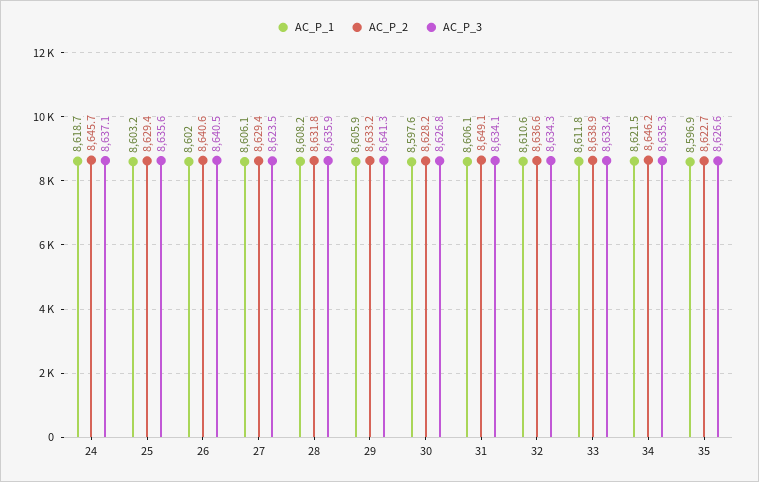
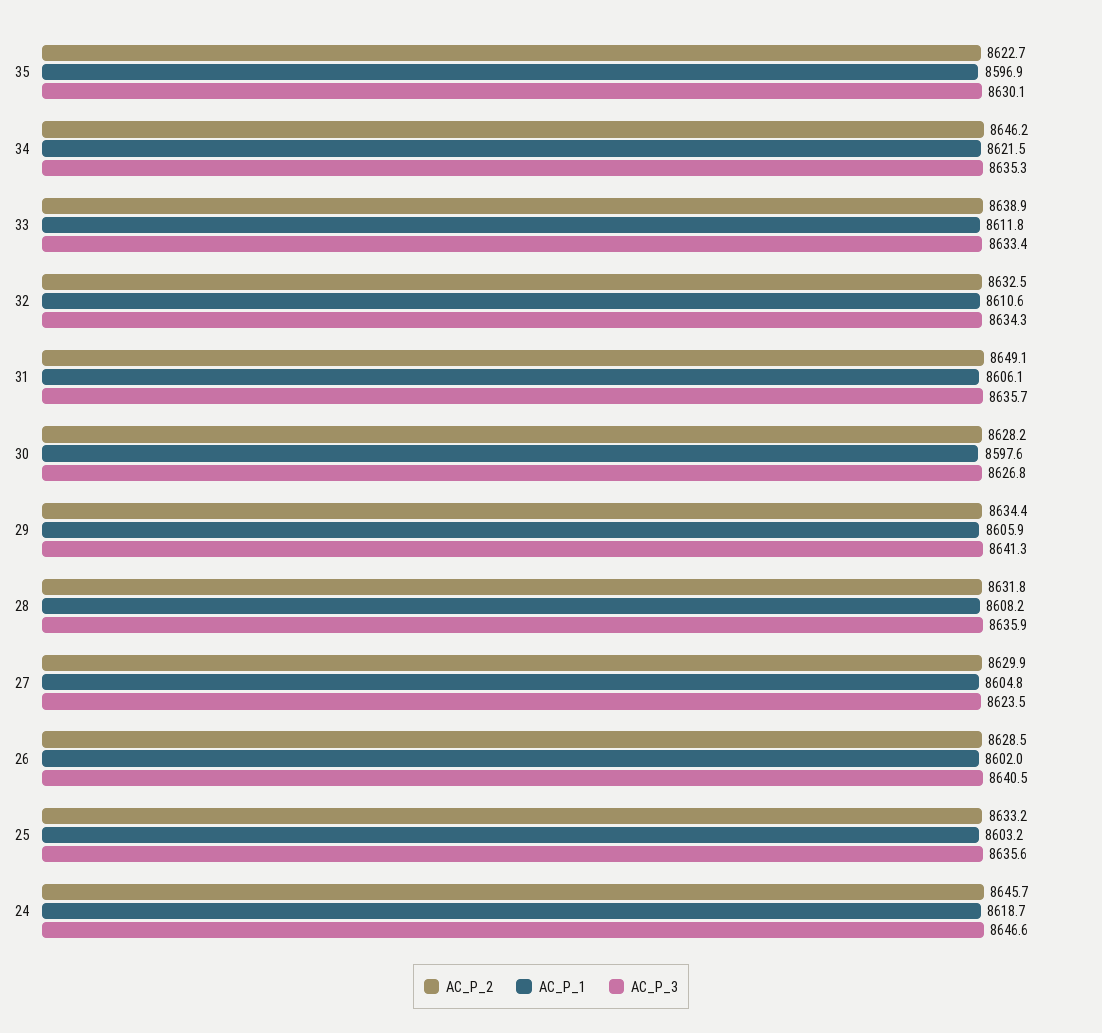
  {
    "AC_P_1": {
      "24": 8618.7,
      "25": 8603.2,
      "26": 8602,
-     "27": 8606.1,
+     "27": 8604.8,
      "28": 8608.2,
      "29": 8605.9,
      "30": 8597.6,
      "31": 8606.1,
      "32": 8610.6,
      "33": 8611.8,
      "34": 8621.5,
      "35": 8596.9
    },
    "AC_P_2": {
      "24": 8645.7,
-     "25": 8629.4,
+     "25": 8633.2,
-     "26": 8640.6,
+     "26": 8628.5,
-     "27": 8629.4,
+     "27": 8629.9,
      "28": 8631.8,
-     "29": 8633.2,
+     "29": 8634.4,
      "30": 8628.2,
      "31": 8649.1,
-     "32": 8636.6,
+     "32": 8632.5,
      "33": 8638.9,
      "34": 8646.2,
      "35": 8622.7
    },
    "AC_P_3": {
-     "24": 8637.1,
+     "24": 8646.6,
      "25": 8635.6,
      "26": 8640.5,
      "27": 8623.5,
      "28": 8635.9,
      "29": 8641.3,
      "30": 8626.8,
-     "31": 8634.1,
+     "31": 8635.7,
      "32": 8634.3,
      "33": 8633.4,
      "34": 8635.3,
-     "35": 8626.6
+     "35": 8630.1
    }
  }

